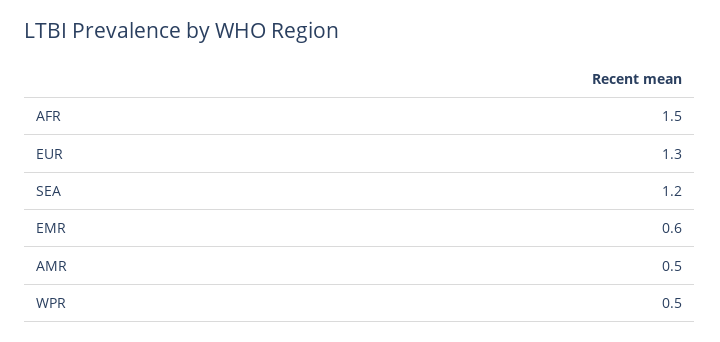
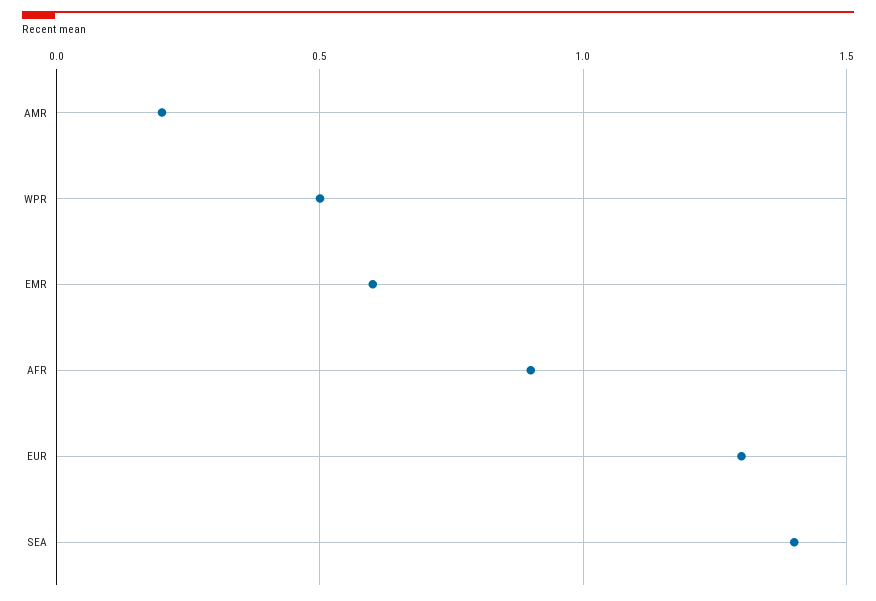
  {
-   "AFR": 1.5,
+   "AFR": 0.9,
    "EUR": 1.3,
-   "SEA": 1.2,
+   "SEA": 1.4,
    "EMR": 0.6,
-   "AMR": 0.5,
+   "AMR": 0.2,
    "WPR": 0.5
  }

